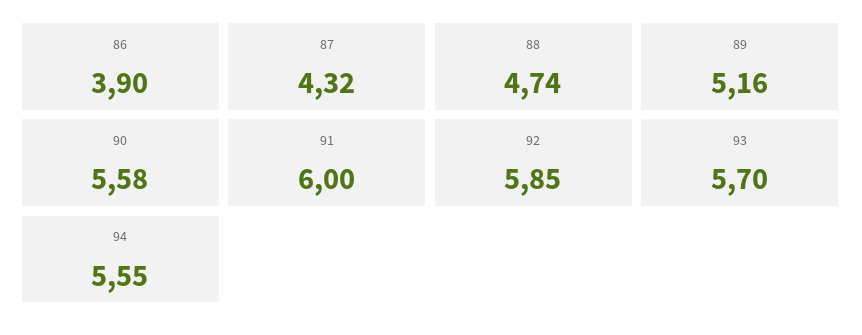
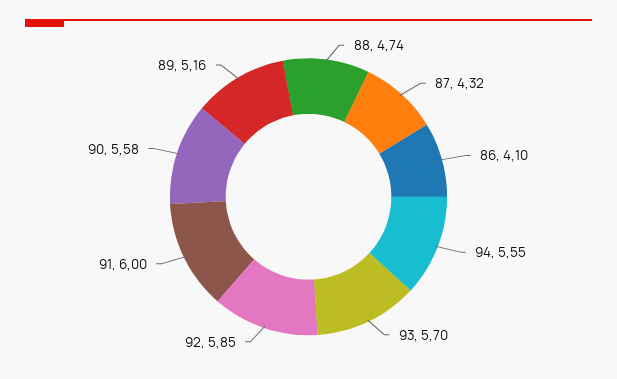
  {
-   "86": 3.9,
+   "86": 4.1,
    "87": 4.32,
    "88": 4.74,
    "89": 5.16,
    "90": 5.58,
    "91": 6,
    "92": 5.85,
    "93": 5.7,
    "94": 5.55
  }

